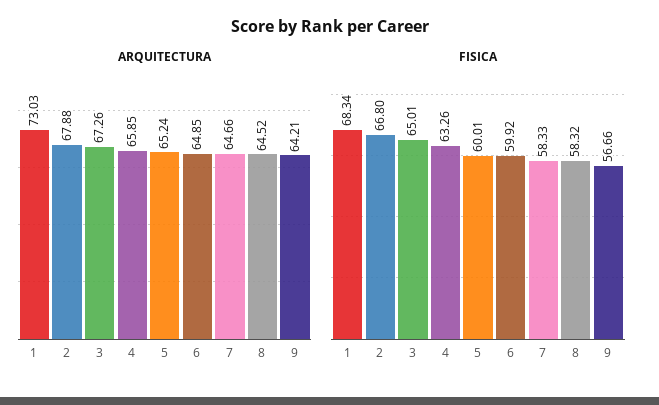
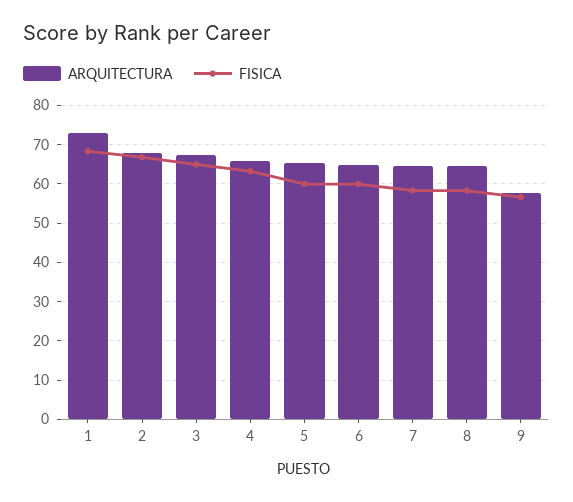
  {
    "ARQUITECTURA": {
      "1": 73.03,
      "2": 67.88,
      "3": 67.26,
      "4": 65.85,
      "5": 65.24,
      "6": 64.85,
      "7": 64.66,
      "8": 64.52,
-     "9": 64.21
+     "9": 58
    },
    "FISICA": {
      "1": 68.34,
      "2": 66.8,
      "3": 65.01,
      "4": 63.26,
      "5": 60.01,
      "6": 59.92,
      "7": 58.33,
      "8": 58.32,
      "9": 56.66
    }
  }

